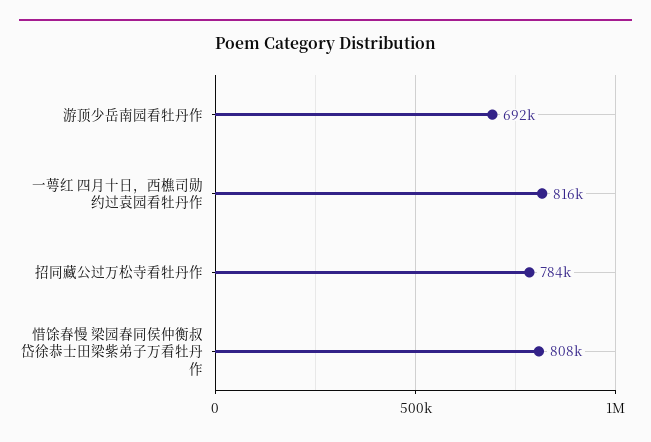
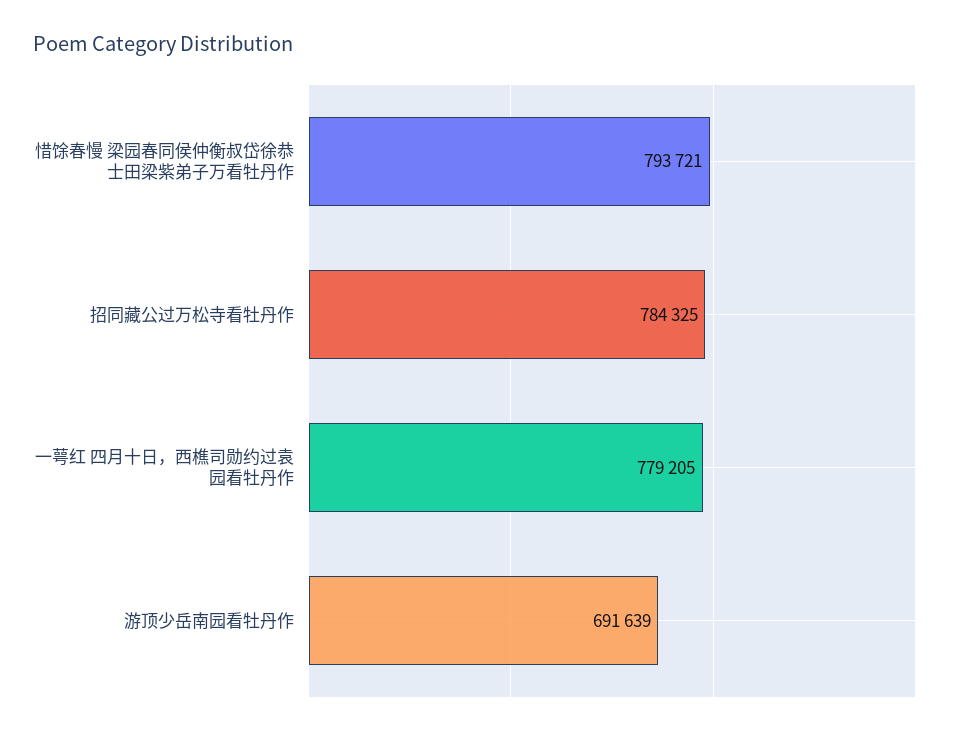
  {
    "游顶少岳南园看牡丹作": 691639,
-   "一萼红 四月十日，西樵司勋约过袁园看牡丹作": 816000,
+   "一萼红 四月十日，西樵司勋约过袁园看牡丹作": 779205,
    "招同藏公过万松寺看牡丹作": 784325,
-   "惜馀春慢 梁园春同侯仲衡叔岱徐恭士田梁紫弟子万看牡丹作": 808000
+   "惜馀春慢 梁园春同侯仲衡叔岱徐恭士田梁紫弟子万看牡丹作": 793721
  }

